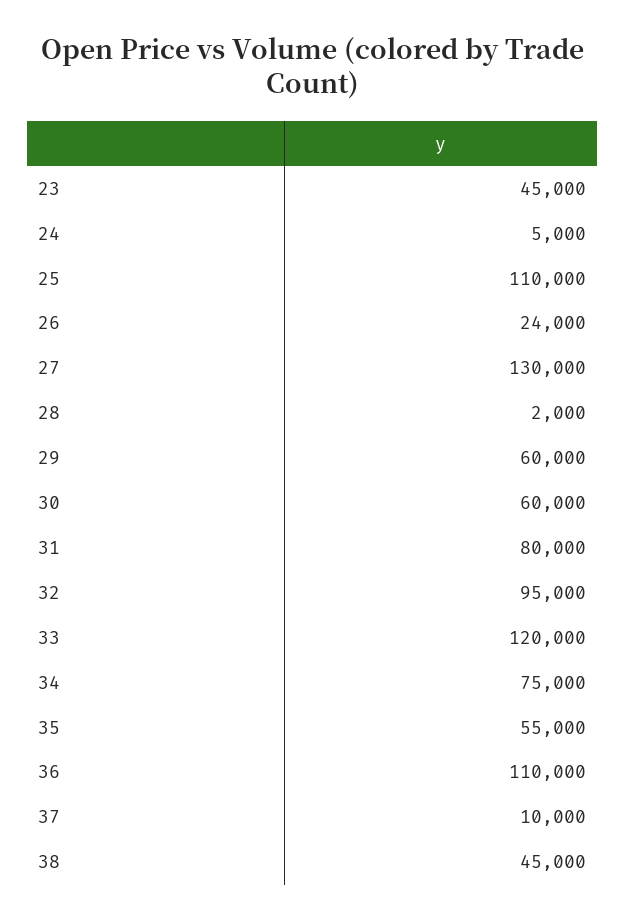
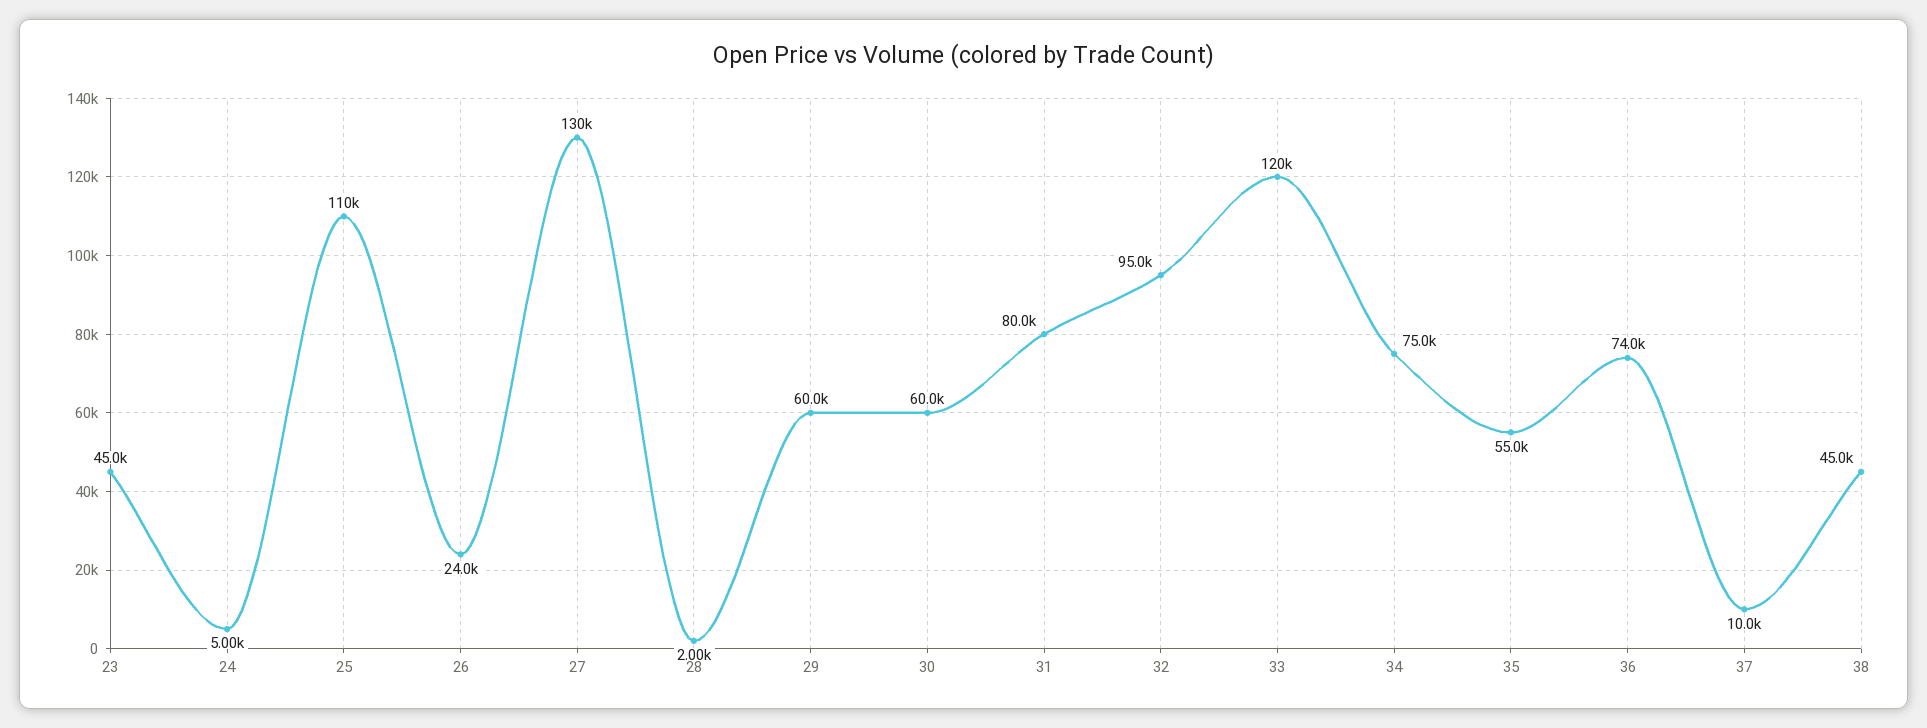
  {
    "23": 45000,
    "24": 5000,
    "25": 110000,
    "26": 24000,
    "27": 130000,
    "28": 2000,
    "29": 60000,
    "30": 60000,
    "31": 80000,
    "32": 95000,
    "33": 120000,
    "34": 75000,
    "35": 55000,
-   "36": 110000,
+   "36": 74000,
    "37": 10000,
    "38": 45000
  }

